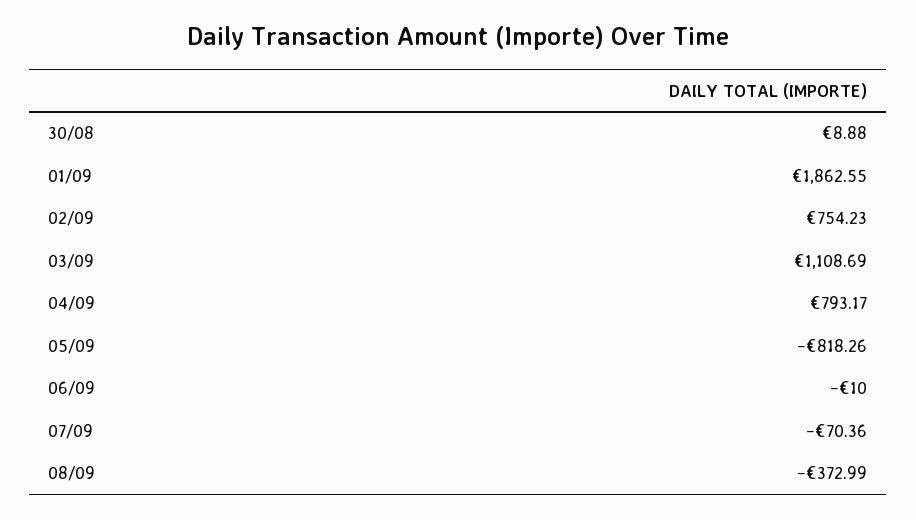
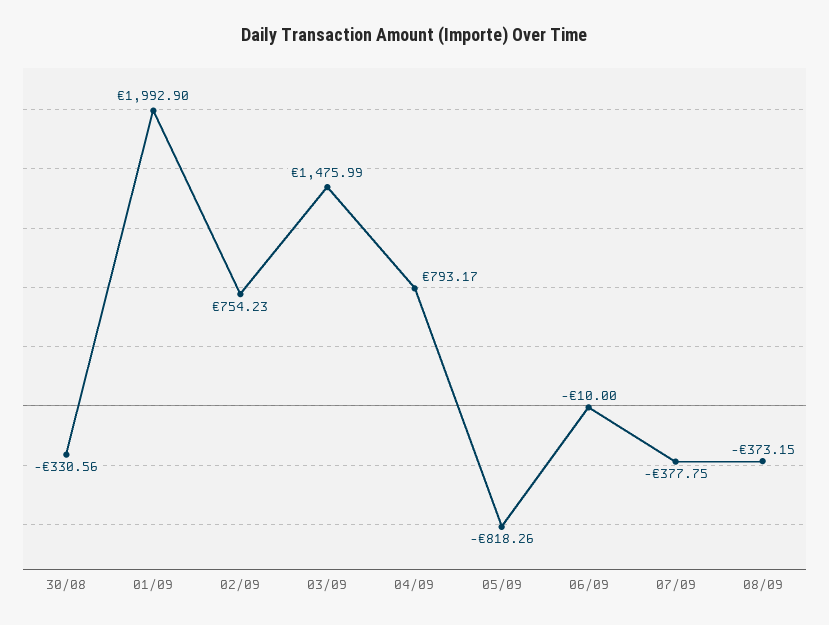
  {
-   "30/08": 8.88,
+   "30/08": -330.56,
-   "01/09": 1862.55,
+   "01/09": 1992.9,
    "02/09": 754.23,
-   "03/09": 1108.69,
+   "03/09": 1475.99,
    "04/09": 793.17,
    "05/09": -818.26,
    "06/09": -10,
-   "07/09": -70.36,
+   "07/09": -377.75,
-   "08/09": -372.99
+   "08/09": -373.15
  }

